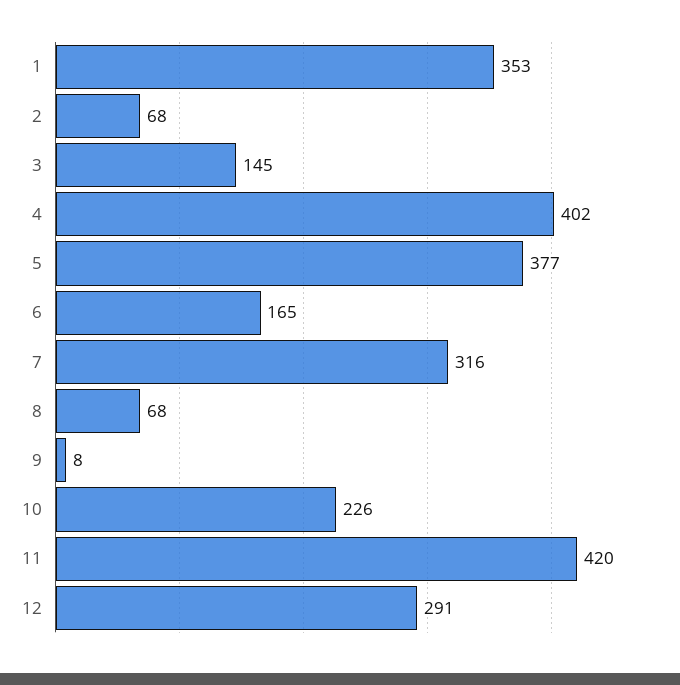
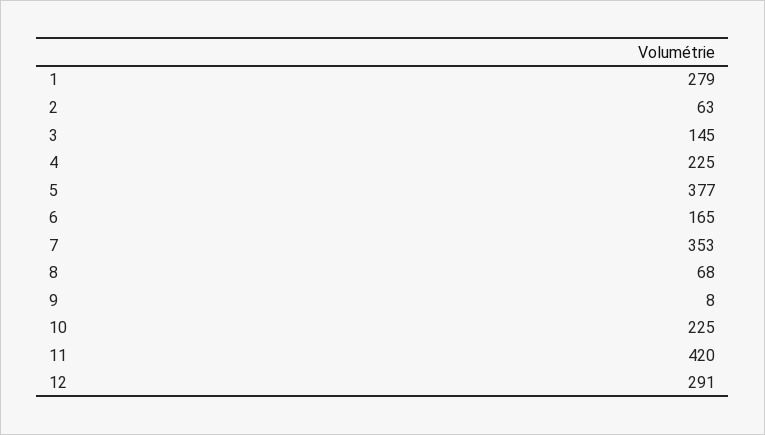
  {
-   "1": 353,
+   "1": 279,
-   "2": 68,
+   "2": 63,
    "3": 145,
-   "4": 402,
+   "4": 225,
    "5": 377,
    "6": 165,
-   "7": 316,
+   "7": 353,
    "8": 68,
    "9": 8,
-   "10": 226,
+   "10": 225,
    "11": 420,
    "12": 291
  }

